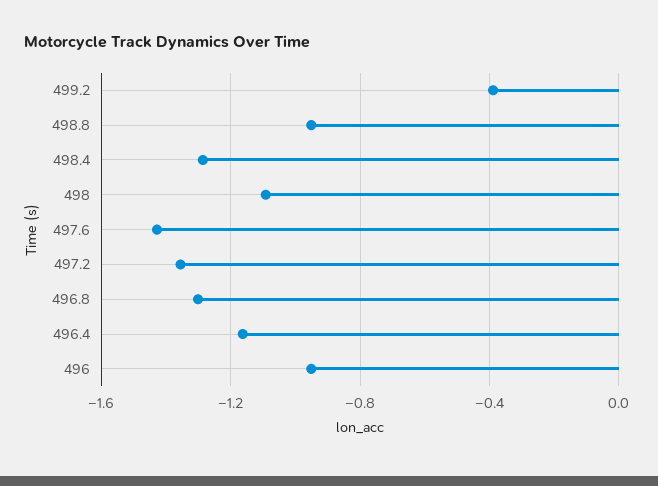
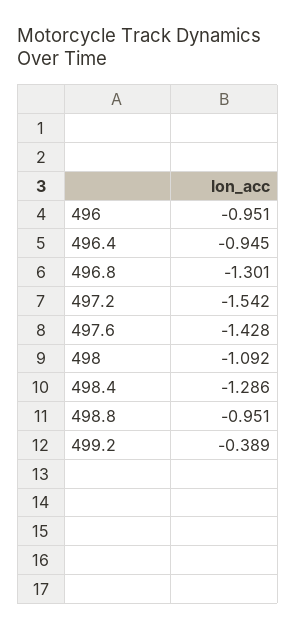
  {
    "499.2": -0.389,
    "498.8": -0.951,
    "498.4": -1.286,
    "498": -1.092,
    "497.6": -1.428,
-   "497.2": -1.35,
+   "497.2": -1.542,
    "496.8": -1.301,
-   "496.4": -1.15,
+   "496.4": -0.945,
    "496": -0.951
  }

